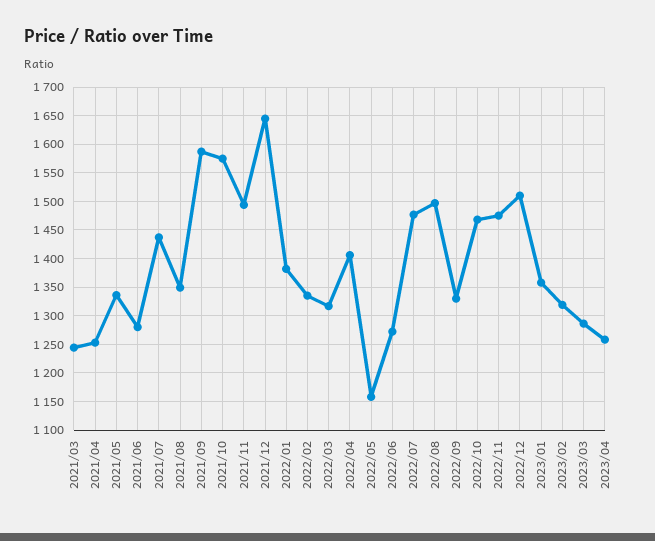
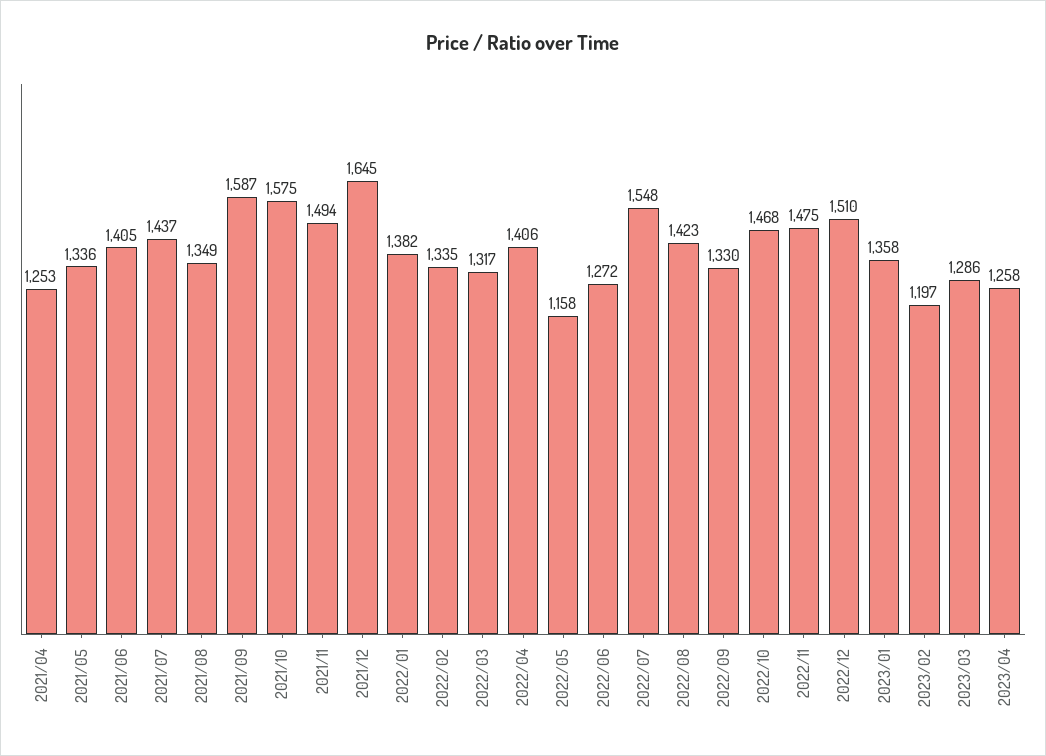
  {
-   "2021/03": 1250,
    "2021/04": 1253,
    "2021/05": 1336,
-   "2021/06": 1275,
+   "2021/06": 1405,
    "2021/07": 1437,
    "2021/08": 1349,
    "2021/09": 1587,
    "2021/10": 1575,
    "2021/11": 1494,
    "2021/12": 1645,
    "2022/01": 1382,
    "2022/02": 1335,
    "2022/03": 1317,
    "2022/04": 1406,
    "2022/05": 1158,
    "2022/06": 1272,
-   "2022/07": 1475,
+   "2022/07": 1548,
-   "2022/08": 1500,
+   "2022/08": 1423,
    "2022/09": 1330,
    "2022/10": 1468,
    "2022/11": 1475,
    "2022/12": 1510,
    "2023/01": 1358,
-   "2023/02": 1325,
+   "2023/02": 1197,
    "2023/03": 1286,
    "2023/04": 1258
  }

